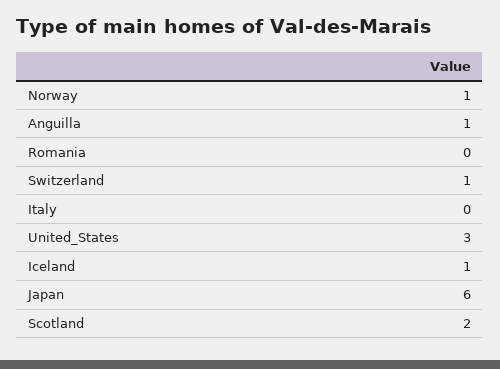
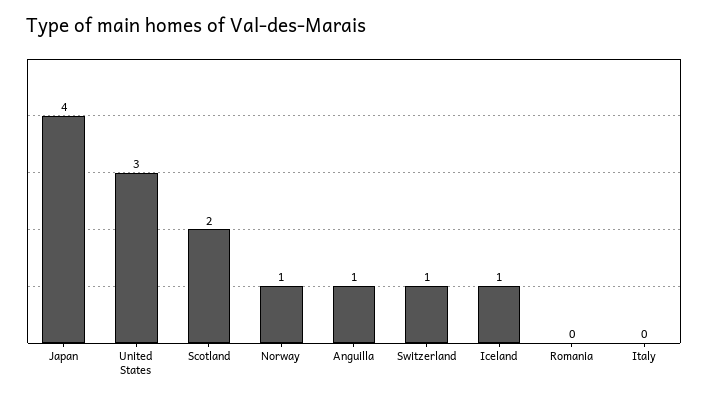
  {
    "Norway": 1,
    "Anguilla": 1,
    "Romania": 0,
    "Switzerland": 1,
    "Italy": 0,
    "United_States": 3,
    "Iceland": 1,
-   "Japan": 6,
+   "Japan": 4,
    "Scotland": 2
  }

